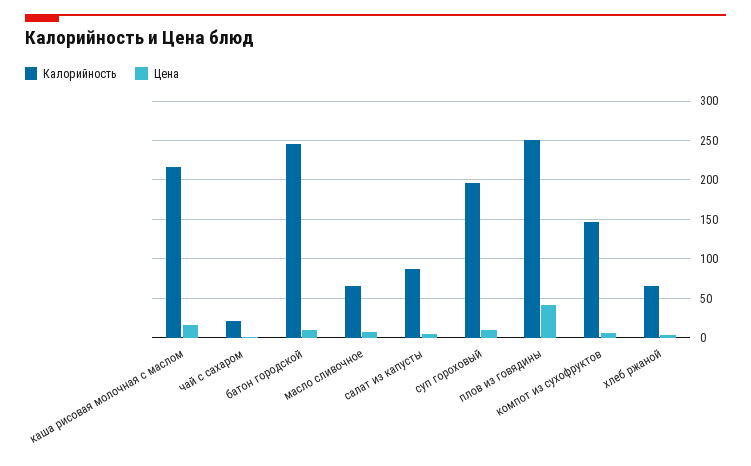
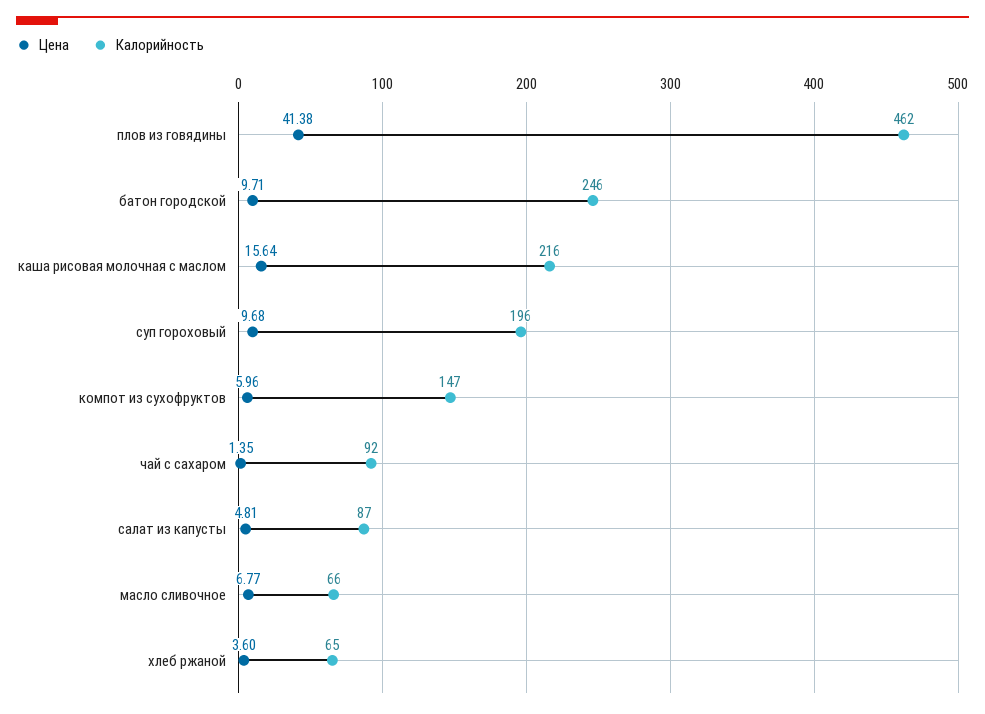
  {
    "Калорийность": {
      "каша рисовая молочная с маслом": 216,
-     "чай с сахаром": 20,
+     "чай с сахаром": 92,
      "батон городской": 246,
      "масло сливочное": 66,
      "салат из капусты": 87,
      "суп гороховый": 196,
-     "плов из говядины": 250,
+     "плов из говядины": 462,
      "компот из сухофруктов": 147,
      "хлеб ржаной": 65
    },
    "Цена": {
      "каша рисовая молочная с маслом": 15.64,
      "чай с сахаром": 1.35,
      "батон городской": 9.71,
      "масло сливочное": 6.77,
      "салат из капусты": 4.81,
      "суп гороховый": 9.68,
      "плов из говядины": 41.38,
      "компот из сухофруктов": 5.96,
      "хлеб ржаной": 3.6
    }
  }

